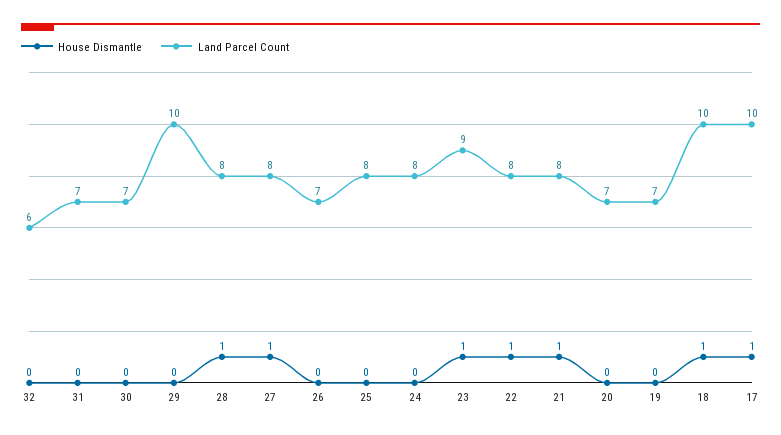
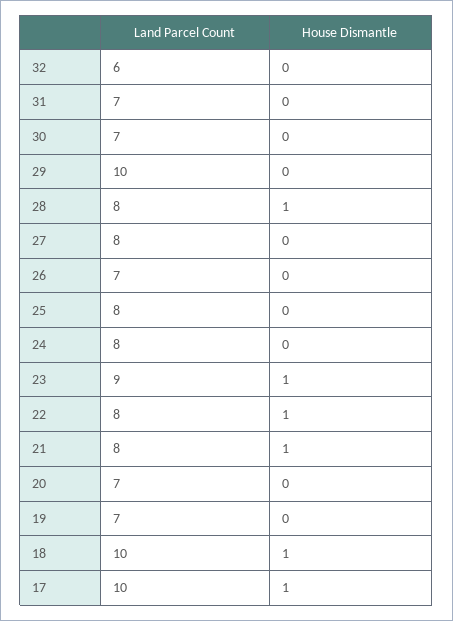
  {
    "House Dismantle": {
      "32": 0,
      "31": 0,
      "30": 0,
      "29": 0,
      "28": 1,
-     "27": 1,
+     "27": 0,
      "26": 0,
      "25": 0,
      "24": 0,
      "23": 1,
      "22": 1,
      "21": 1,
      "20": 0,
      "19": 0,
      "18": 1,
      "17": 1
    },
    "Land Parcel Count": {
      "32": 6,
      "31": 7,
      "30": 7,
      "29": 10,
      "28": 8,
      "27": 8,
      "26": 7,
      "25": 8,
      "24": 8,
      "23": 9,
      "22": 8,
      "21": 8,
      "20": 7,
      "19": 7,
      "18": 10,
      "17": 10
    }
  }

